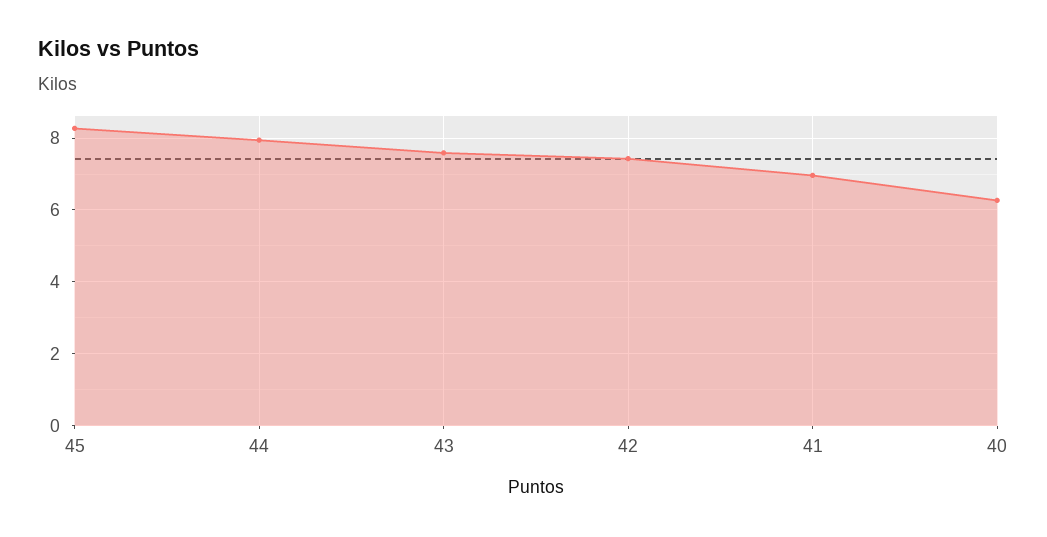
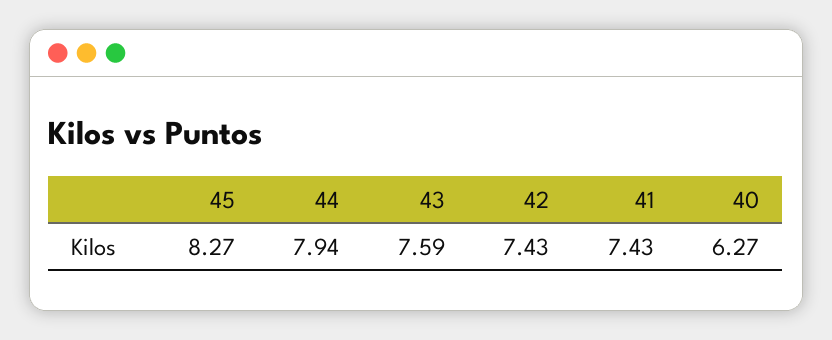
  {
    "45": 8.27,
    "44": 7.94,
    "43": 7.59,
    "42": 7.43,
-   "41": 7,
+   "41": 7.43,
    "40": 6.27
  }

